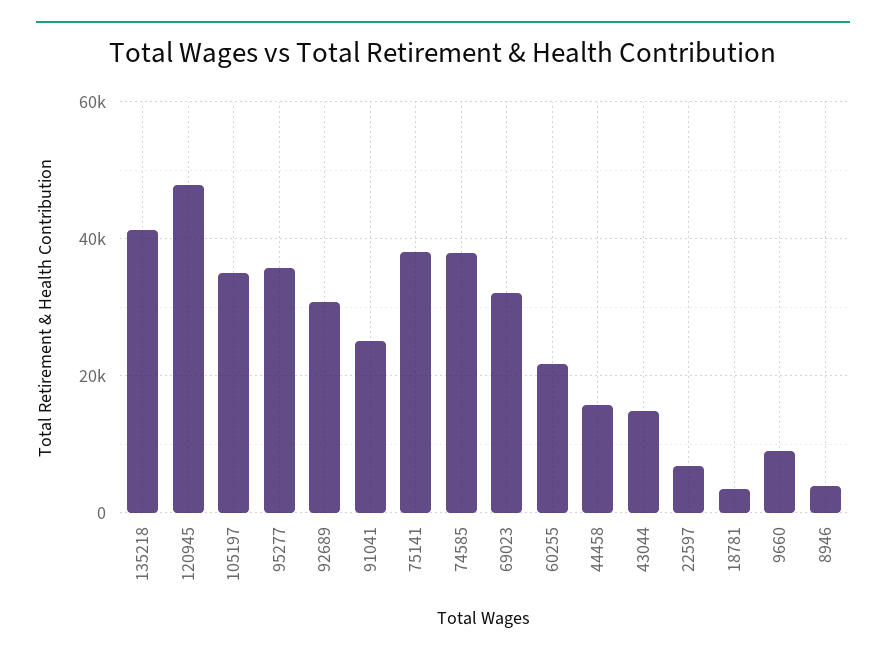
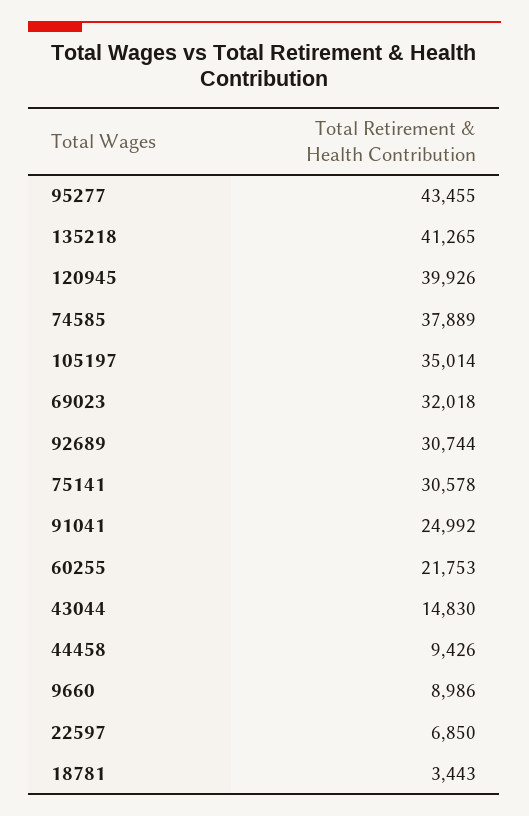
  {
    "135218": 41265,
-   "120945": 48000,
+   "120945": 39926,
    "105197": 35014,
-   "95277": 36000,
+   "95277": 43455,
    "92689": 30744,
    "91041": 24992,
-   "75141": 38000,
+   "75141": 30578,
    "74585": 37889,
    "69023": 32018,
    "60255": 21753,
-   "44458": 16000,
+   "44458": 9426,
    "43044": 14830,
    "22597": 6850,
    "18781": 3443,
-   "9660": 8986,
+   "9660": 8986
-   "8946": 4000
  }

